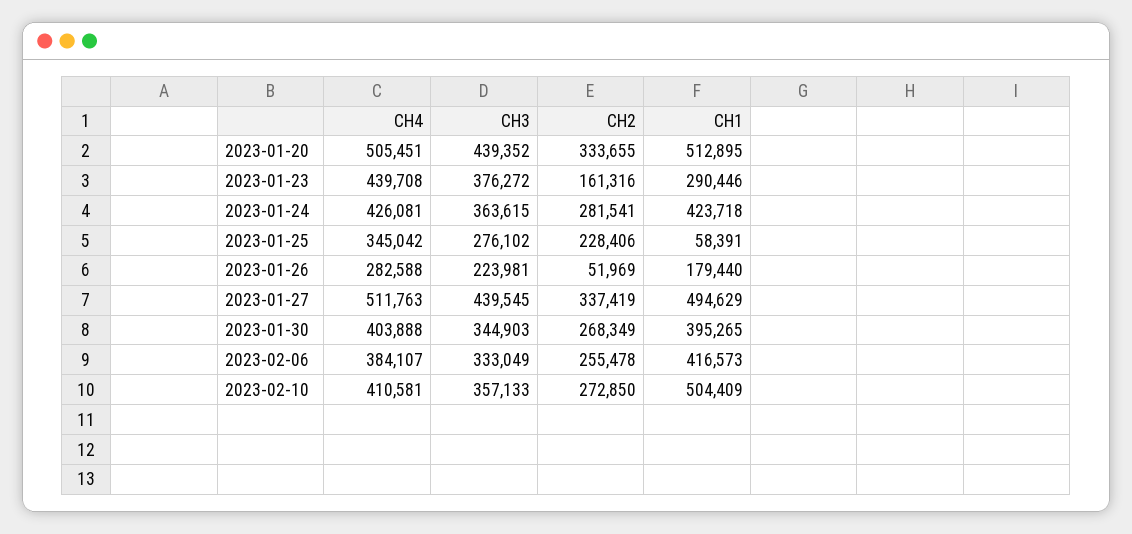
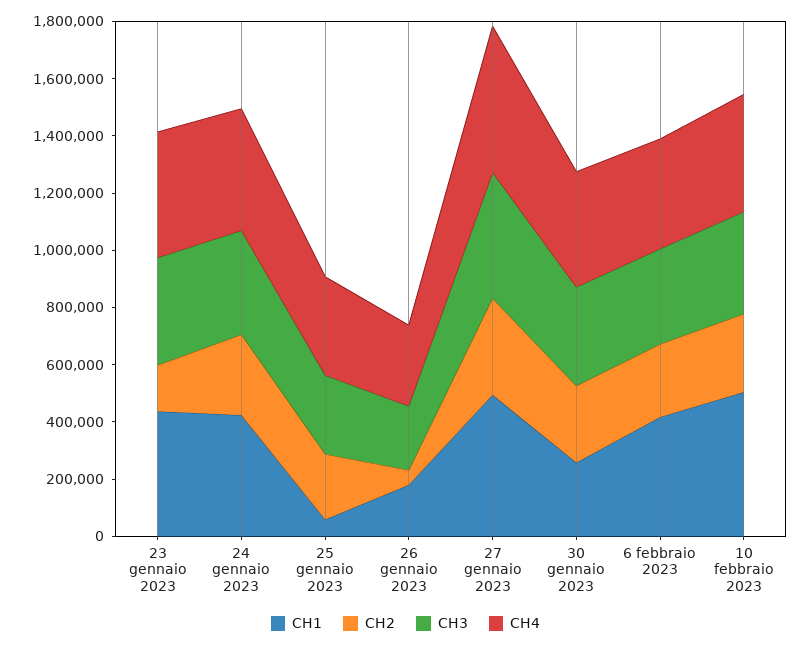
  {
    "CH4": {
-     "2023-01-20": 505451,
      "2023-01-23": 439708,
      "2023-01-24": 426081,
      "2023-01-25": 345042,
      "2023-01-26": 282588,
      "2023-01-27": 511763,
      "2023-01-30": 403888,
      "2023-02-06": 384107,
      "2023-02-10": 410581
    },
    "CH3": {
-     "2023-01-20": 439352,
      "2023-01-23": 376272,
      "2023-01-24": 363615,
      "2023-01-25": 276102,
      "2023-01-26": 223981,
      "2023-01-27": 439545,
      "2023-01-30": 344903,
      "2023-02-06": 333049,
      "2023-02-10": 357133
    },
    "CH2": {
-     "2023-01-20": 333655,
      "2023-01-23": 161316,
      "2023-01-24": 281541,
      "2023-01-25": 228406,
      "2023-01-26": 51969,
      "2023-01-27": 337419,
      "2023-01-30": 268349,
      "2023-02-06": 255478,
      "2023-02-10": 272850
    },
    "CH1": {
-     "2023-01-20": 512895,
-     "2023-01-23": 290446,
+     "2023-01-23": 450000,
      "2023-01-24": 423718,
      "2023-01-25": 58391,
      "2023-01-26": 179440,
      "2023-01-27": 494629,
-     "2023-01-30": 395265,
+     "2023-01-30": 250000,
      "2023-02-06": 416573,
      "2023-02-10": 504409
    }
  }

